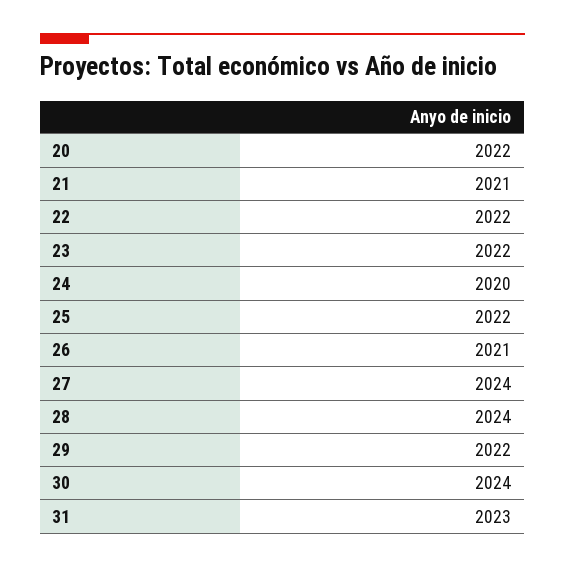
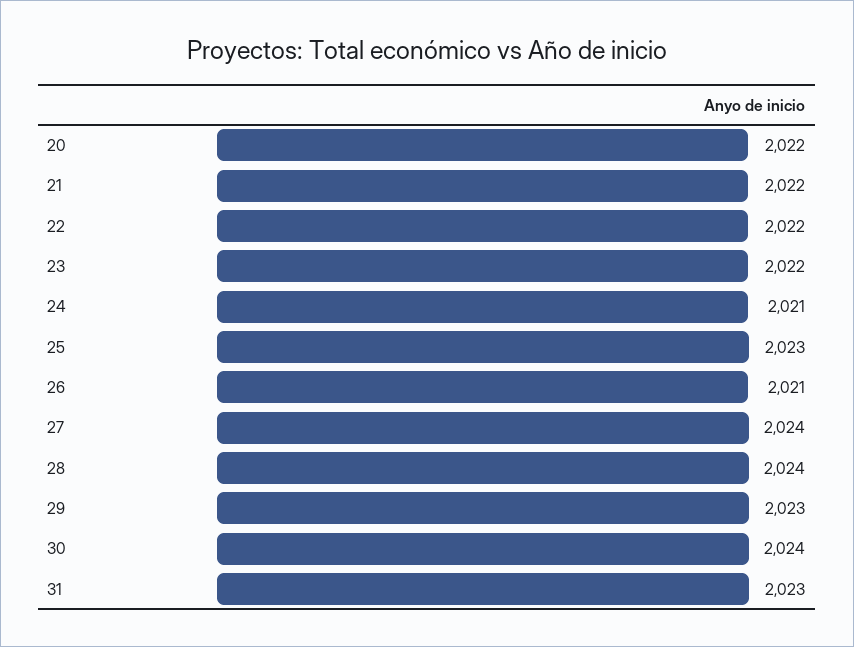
  {
    "20": 2022,
-   "21": 2021,
+   "21": 2022,
    "22": 2022,
    "23": 2022,
-   "24": 2020,
+   "24": 2021,
-   "25": 2022,
+   "25": 2023,
    "26": 2021,
    "27": 2024,
    "28": 2024,
-   "29": 2022,
+   "29": 2023,
    "30": 2024,
    "31": 2023
  }

